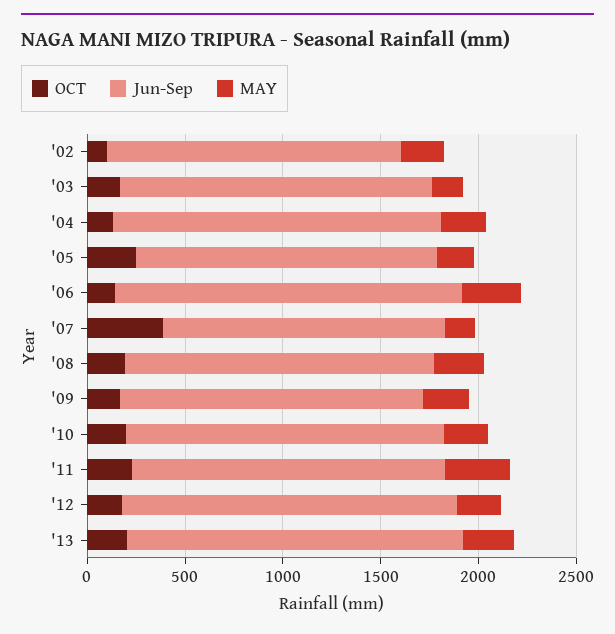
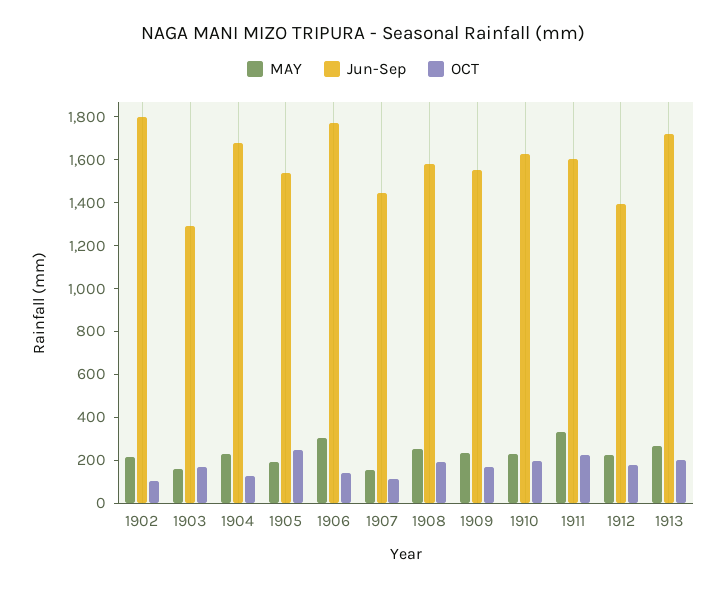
  {
    "OCT": {
      "'02": 100,
      "'03": 150,
      "'04": 150,
      "'05": 250,
      "'06": 150,
-     "'07": 400,
+     "'07": 100,
      "'08": 200,
      "'09": 150,
      "'10": 200,
      "'11": 250,
      "'12": 200,
      "'13": 200
    },
    "Jun-Sep": {
-     "'02": 1500,
+     "'02": 1800,
-     "'03": 1600,
+     "'03": 1300,
      "'04": 1700,
      "'05": 1550,
      "'06": 1750,
      "'07": 1450,
      "'08": 1600,
      "'09": 1550,
      "'10": 1650,
      "'11": 1600,
-     "'12": 1700,
+     "'12": 1400,
      "'13": 1700
    },
    "MAY": {
      "'02": 200,
      "'03": 150,
      "'04": 250,
      "'05": 200,
      "'06": 300,
      "'07": 150,
      "'08": 250,
      "'09": 250,
      "'10": 250,
      "'11": 350,
      "'12": 200,
      "'13": 250
    }
  }

